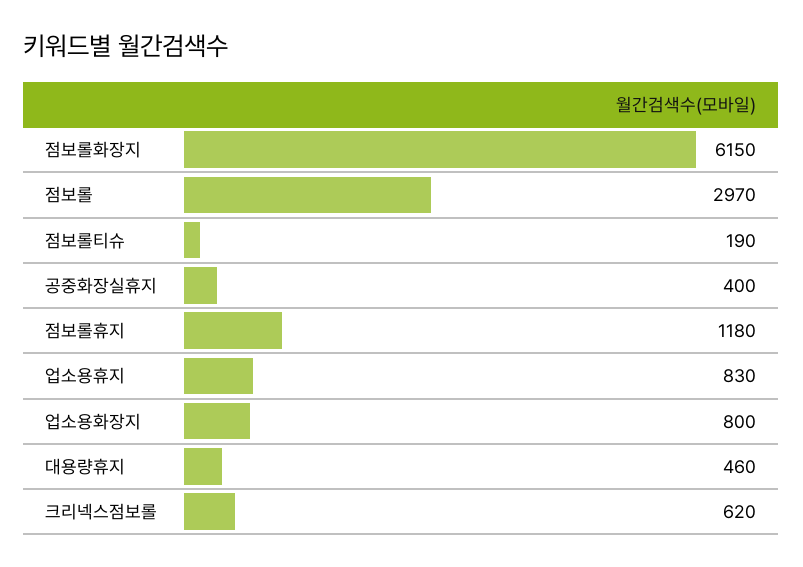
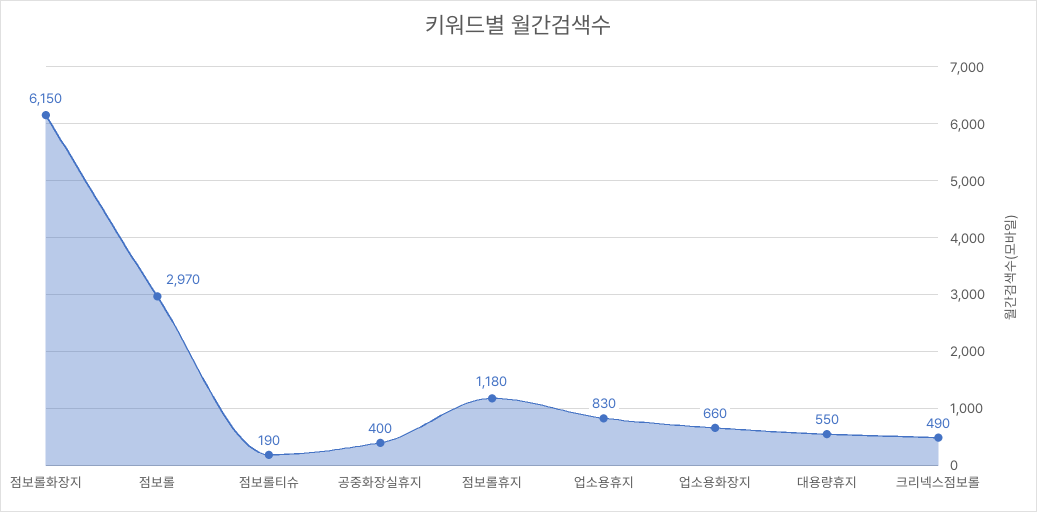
  {
    "점보롤화장지": 6150,
    "점보롤": 2970,
    "점보롤티슈": 190,
    "공중화장실휴지": 400,
    "점보롤휴지": 1180,
    "업소용휴지": 830,
-   "업소용화장지": 800,
+   "업소용화장지": 660,
-   "대용량휴지": 460,
+   "대용량휴지": 550,
-   "크리넥스점보롤": 620
+   "크리넥스점보롤": 490
  }

